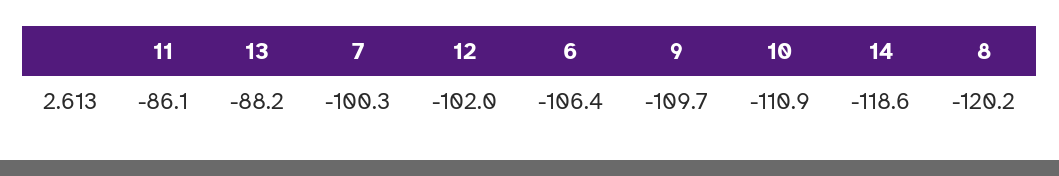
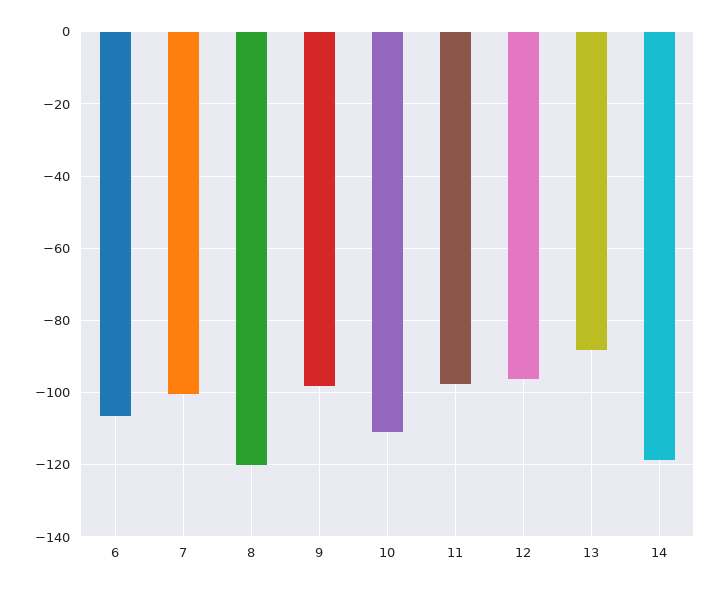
  {
-   "11": -86.1,
+   "11": -98,
    "13": -88.2,
    "7": -100.3,
-   "12": -102,
+   "12": -96,
    "6": -106.4,
-   "9": -109.7,
+   "9": -98,
    "10": -110.9,
    "14": -118.6,
    "8": -120.2
  }

